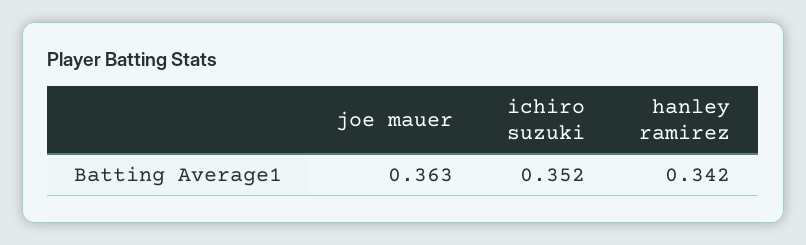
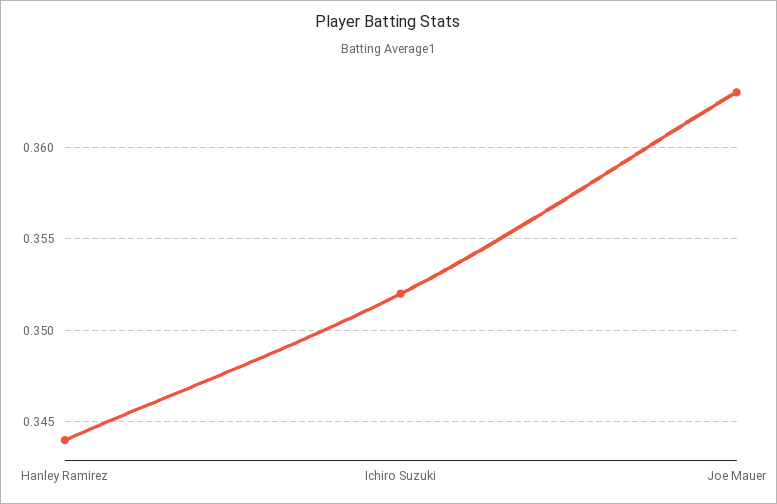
  {
    "joe mauer": 0.363,
    "ichiro suzuki": 0.352,
-   "hanley ramirez": 0.342
+   "hanley ramirez": 0.344
  }

